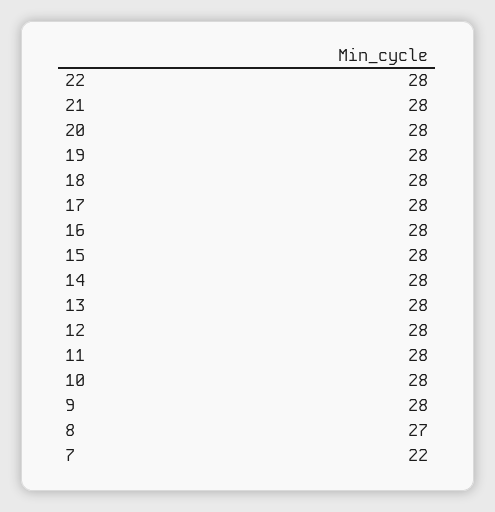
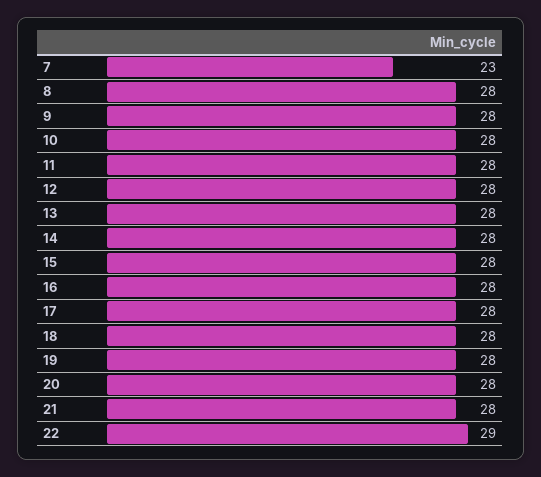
  {
-   "22": 28,
+   "22": 29,
    "21": 28,
    "20": 28,
    "19": 28,
    "18": 28,
    "17": 28,
    "16": 28,
    "15": 28,
    "14": 28,
    "13": 28,
    "12": 28,
    "11": 28,
    "10": 28,
    "9": 28,
-   "8": 27,
+   "8": 28,
-   "7": 22
+   "7": 23
  }

